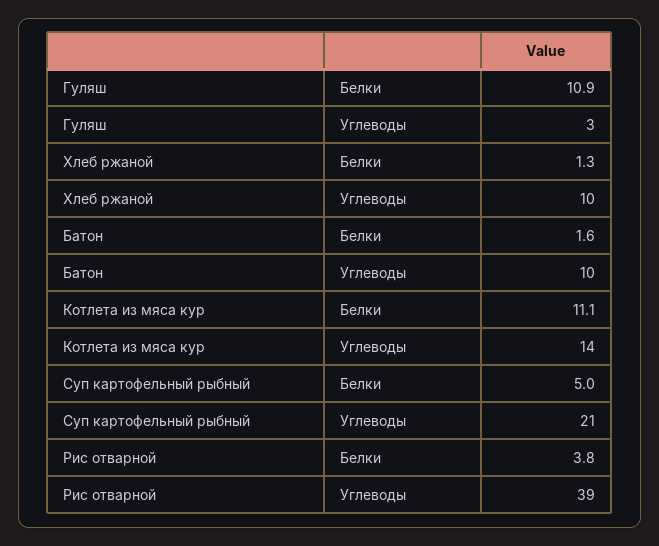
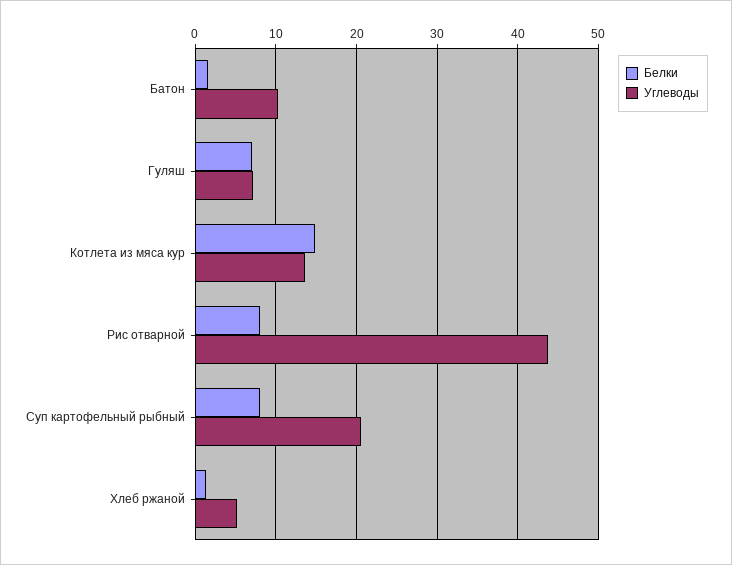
  {
    "Белки": {
-     "Гуляш": 10.9,
+     "Гуляш": 7,
      "Хлеб ржаной": 1.3,
      "Батон": 1.6,
-     "Котлета из мяса кур": 11.1,
+     "Котлета из мяса кур": 15,
-     "Суп картофельный рыбный": 5,
+     "Суп картофельный рыбный": 8,
-     "Рис отварной": 3.8
+     "Рис отварной": 8
    },
    "Углеводы": {
-     "Гуляш": 3,
+     "Гуляш": 7,
-     "Хлеб ржаной": 10,
+     "Хлеб ржаной": 5,
      "Батон": 10,
      "Котлета из мяса кур": 14,
      "Суп картофельный рыбный": 21,
-     "Рис отварной": 39
+     "Рис отварной": 44
    }
  }

